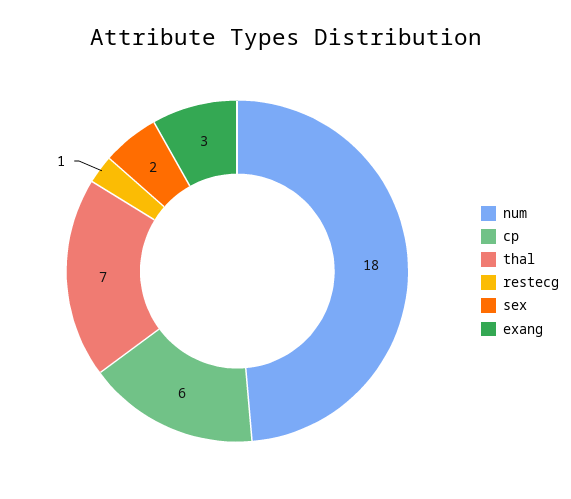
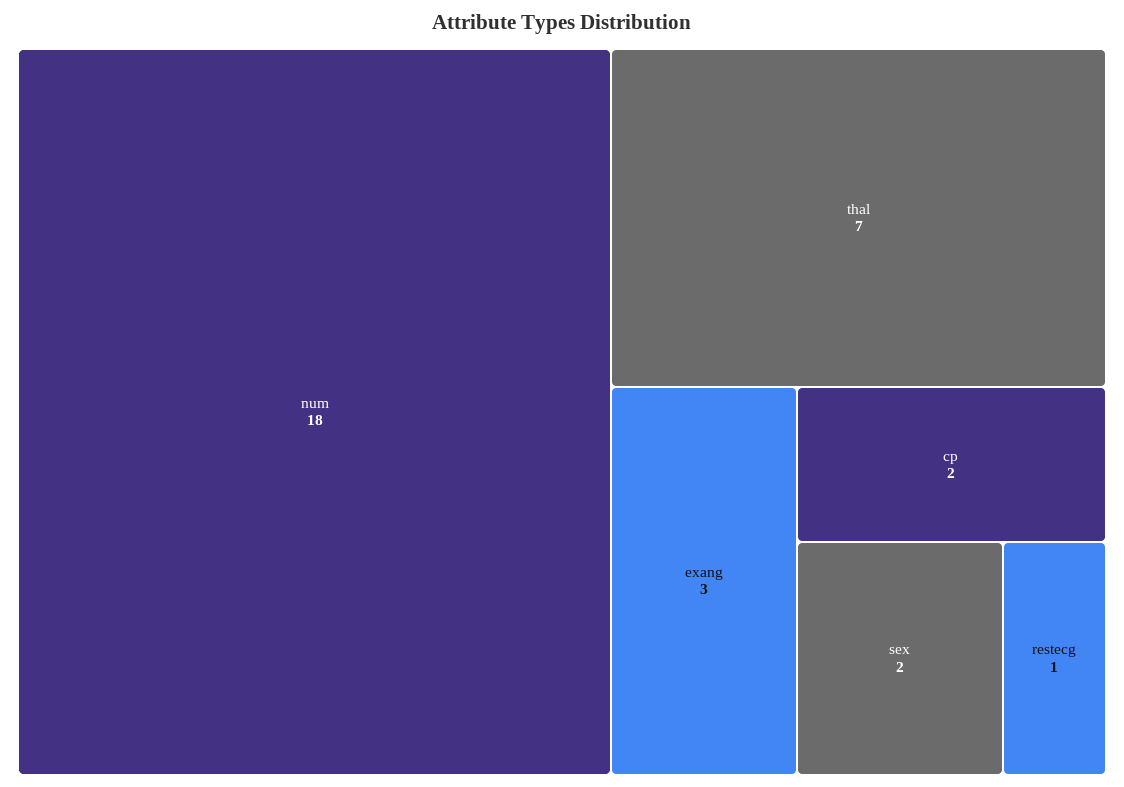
  {
    "num": 18,
-   "cp": 6,
+   "cp": 2,
    "thal": 7,
    "restecg": 1,
    "sex": 2,
    "exang": 3
  }

